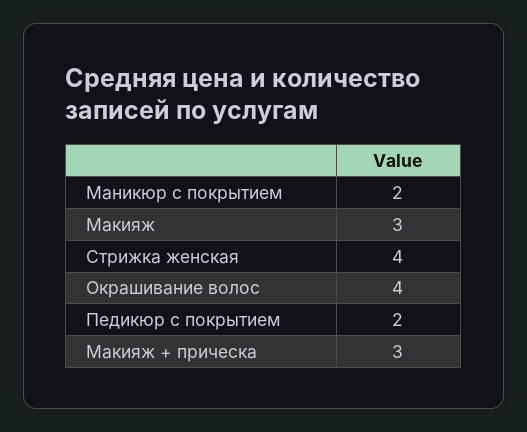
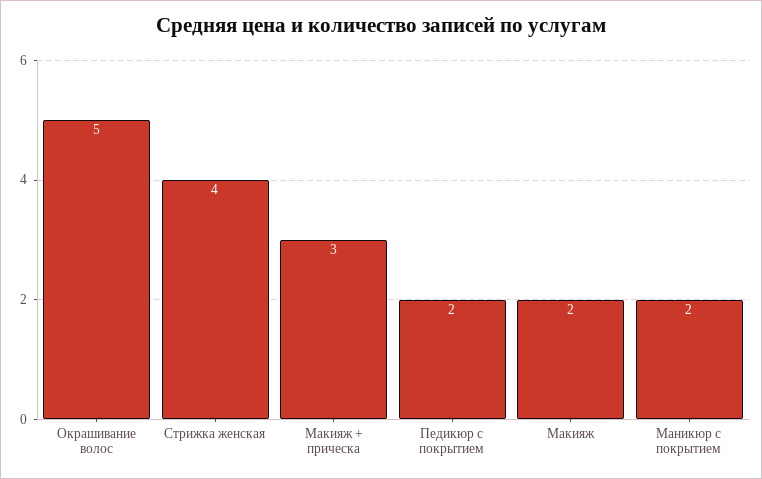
  {
    "Маникюр с покрытием": 2,
-   "Макияж": 3,
+   "Макияж": 2,
    "Стрижка женская": 4,
-   "Окрашивание волос": 4,
+   "Окрашивание волос": 5,
    "Педикюр с покрытием": 2,
    "Макияж + прическа": 3
  }

